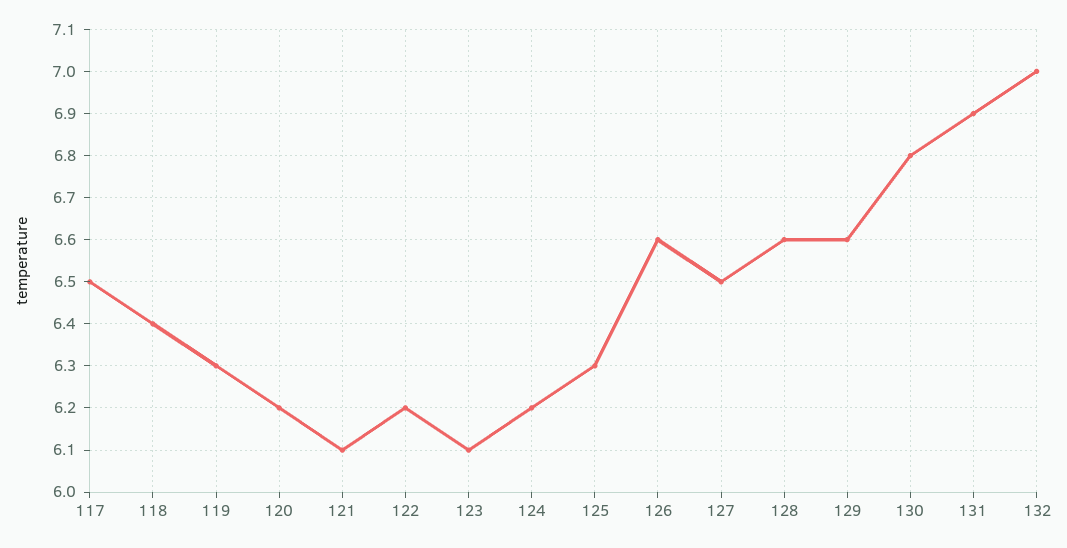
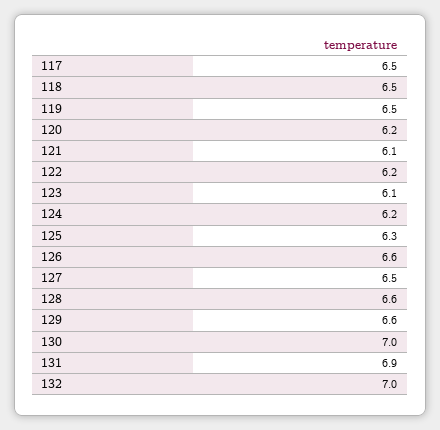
  {
    "117": 6.5,
-   "118": 6.4,
+   "118": 6.5,
-   "119": 6.3,
+   "119": 6.5,
    "120": 6.2,
    "121": 6.1,
    "122": 6.2,
    "123": 6.1,
    "124": 6.2,
    "125": 6.3,
    "126": 6.6,
    "127": 6.5,
    "128": 6.6,
    "129": 6.6,
-   "130": 6.8,
+   "130": 7,
    "131": 6.9,
    "132": 7
  }

